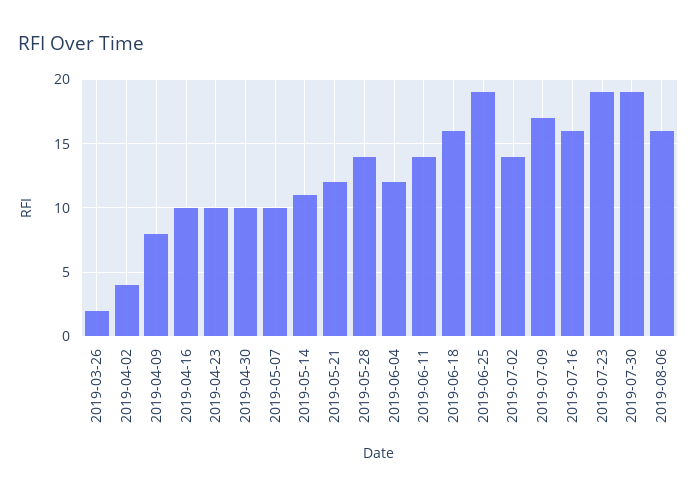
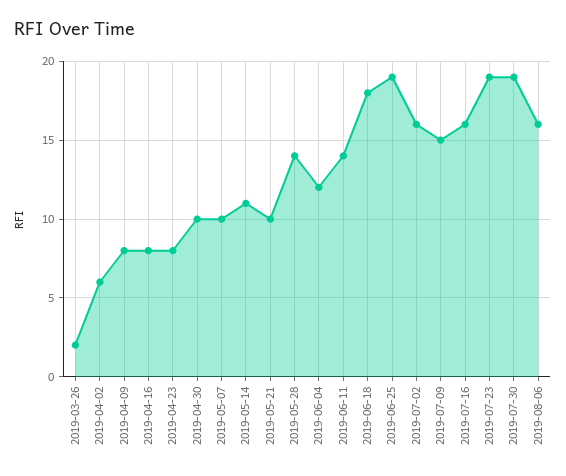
  {
    "2019-03-26": 2,
-   "2019-04-02": 4,
+   "2019-04-02": 6,
    "2019-04-09": 8,
-   "2019-04-16": 10,
+   "2019-04-16": 8,
-   "2019-04-23": 10,
+   "2019-04-23": 8,
    "2019-04-30": 10,
    "2019-05-07": 10,
    "2019-05-14": 11,
-   "2019-05-21": 12,
+   "2019-05-21": 10,
    "2019-05-28": 14,
    "2019-06-04": 12,
    "2019-06-11": 14,
-   "2019-06-18": 16,
+   "2019-06-18": 18,
    "2019-06-25": 19,
-   "2019-07-02": 14,
+   "2019-07-02": 16,
-   "2019-07-09": 17,
+   "2019-07-09": 15,
    "2019-07-16": 16,
    "2019-07-23": 19,
    "2019-07-30": 19,
    "2019-08-06": 16
  }

